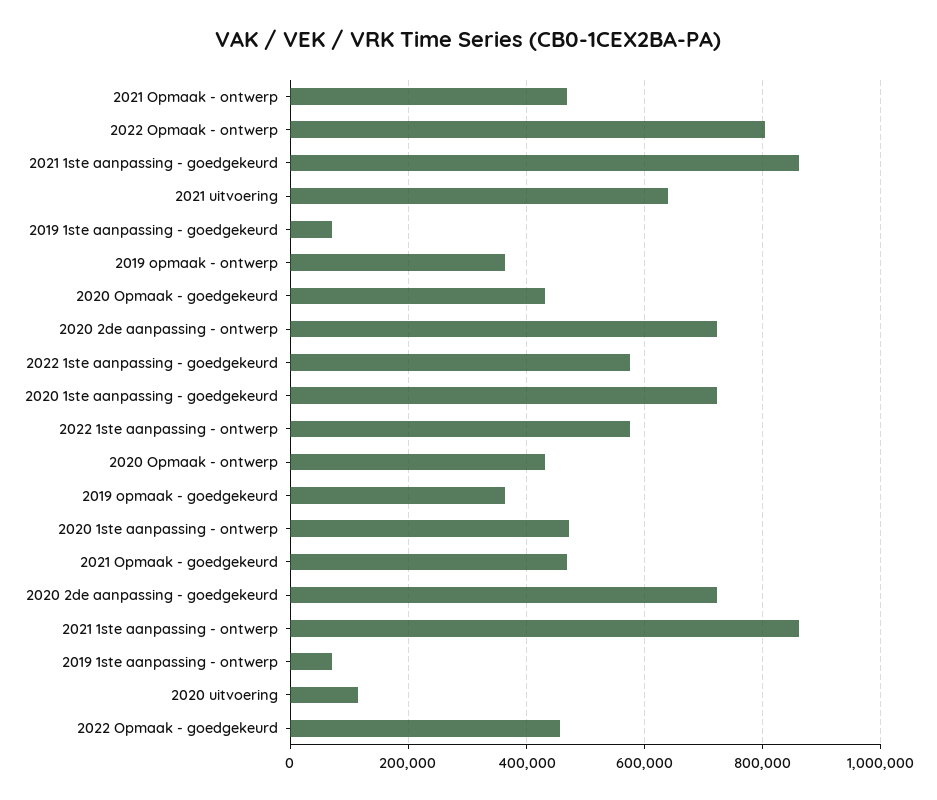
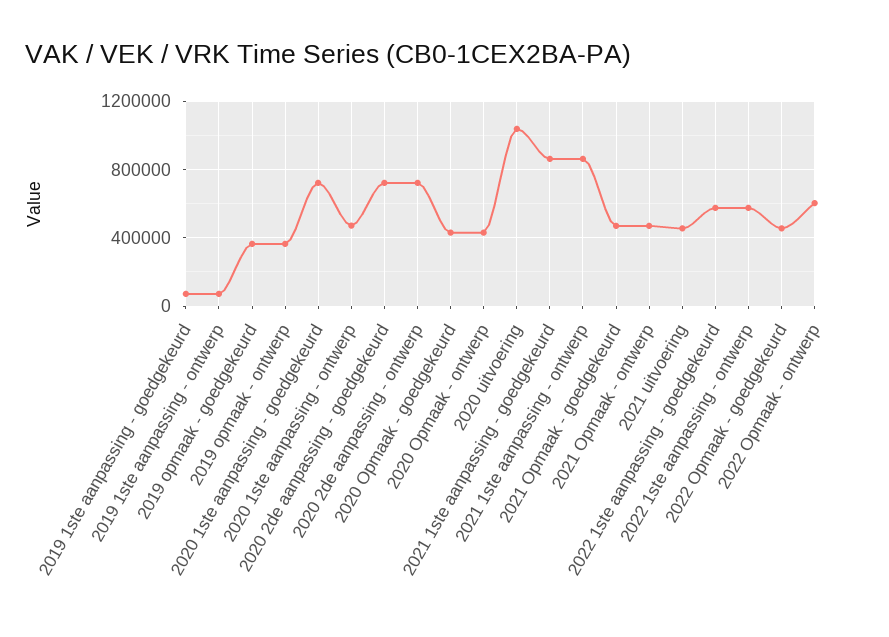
  {
    "2021 Opmaak - ontwerp": 460000,
-   "2022 Opmaak - ontwerp": 800000,
+   "2022 Opmaak - ontwerp": 600000,
    "2021 1ste aanpassing - goedgekeurd": 860000,
-   "2021 uitvoering": 640000,
+   "2021 uitvoering": 450000,
    "2019 1ste aanpassing - goedgekeurd": 80000,
    "2019 opmaak - ontwerp": 360000,
    "2020 Opmaak - goedgekeurd": 440000,
    "2020 2de aanpassing - ontwerp": 720000,
    "2022 1ste aanpassing - goedgekeurd": 580000,
    "2020 1ste aanpassing - goedgekeurd": 720000,
    "2022 1ste aanpassing - ontwerp": 580000,
    "2020 Opmaak - ontwerp": 440000,
    "2019 opmaak - goedgekeurd": 360000,
    "2020 1ste aanpassing - ontwerp": 480000,
    "2021 Opmaak - goedgekeurd": 460000,
    "2020 2de aanpassing - goedgekeurd": 720000,
    "2021 1ste aanpassing - ontwerp": 860000,
    "2019 1ste aanpassing - ontwerp": 80000,
-   "2020 uitvoering": 120000,
+   "2020 uitvoering": 1050000,
    "2022 Opmaak - goedgekeurd": 460000
  }

